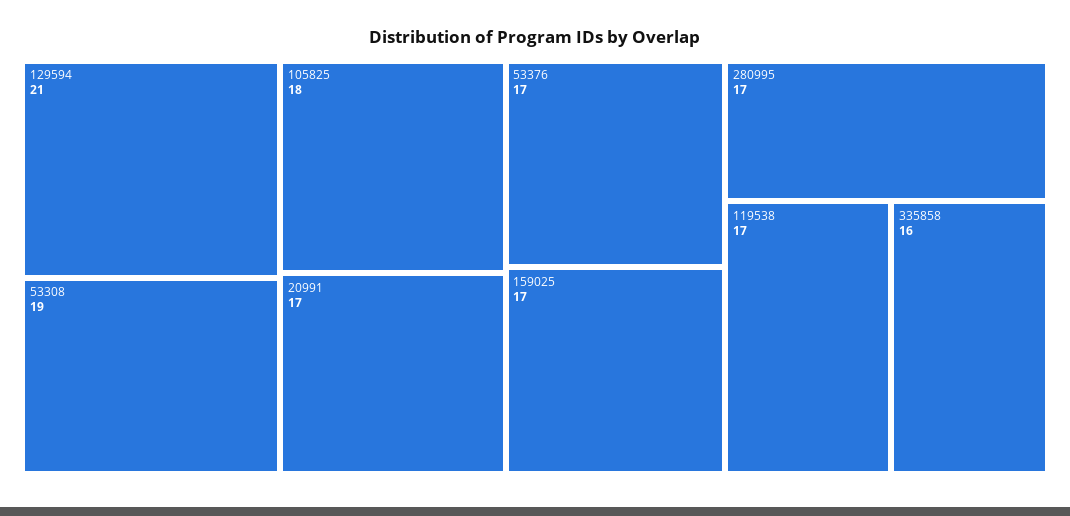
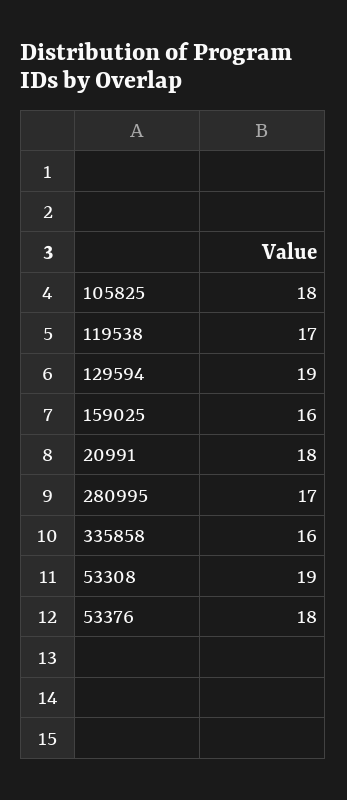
  {
-   "129594": 21,
+   "129594": 19,
    "53308": 19,
    "105825": 18,
-   "20991": 17,
+   "20991": 18,
-   "53376": 17,
+   "53376": 18,
-   "159025": 17,
+   "159025": 16,
    "280995": 17,
    "119538": 17,
    "335858": 16
  }

